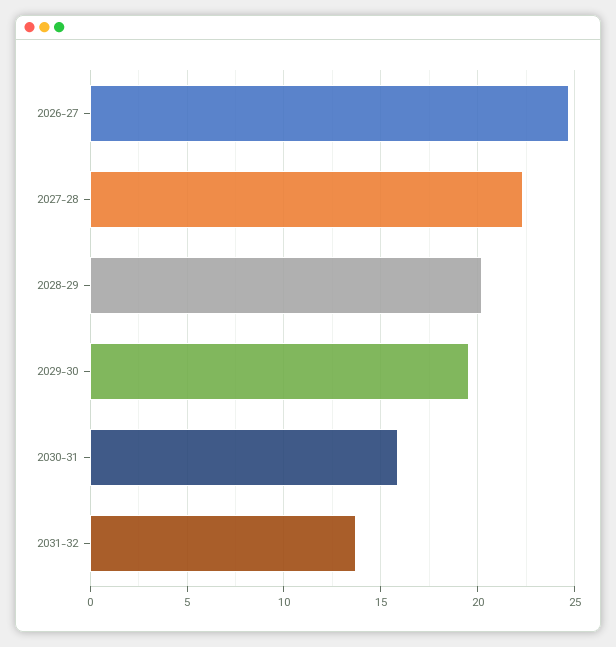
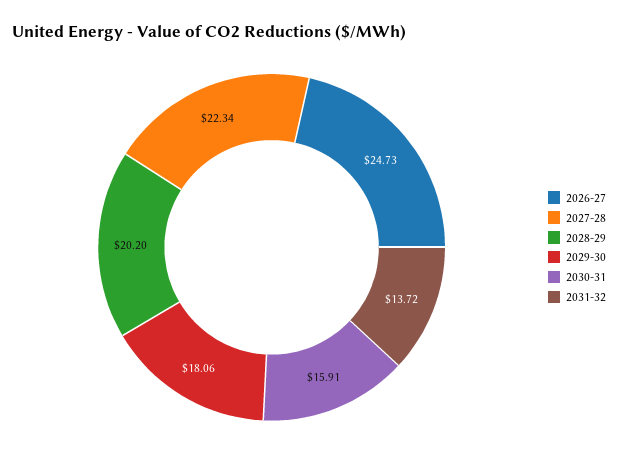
  {
    "2026-27": 24.73,
    "2027-28": 22.34,
    "2028-29": 20.2,
-   "2029-30": 19.5,
+   "2029-30": 18.06,
    "2030-31": 15.91,
    "2031-32": 13.72
  }

